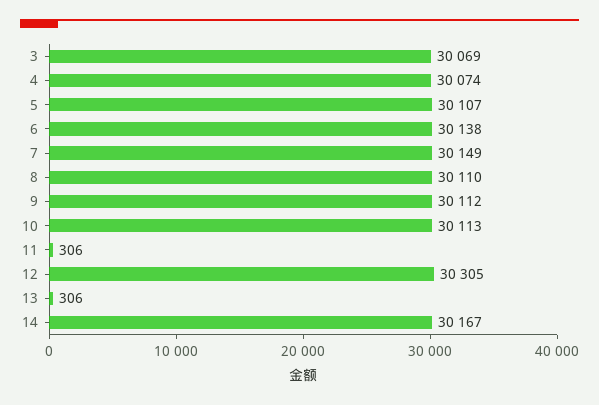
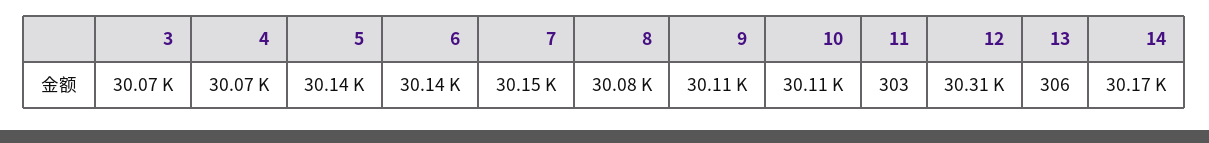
  {
    "3": 30069,
    "4": 30074,
-   "5": 30107,
+   "5": 30140,
    "6": 30138,
    "7": 30149,
-   "8": 30110,
+   "8": 30080,
    "9": 30112,
    "10": 30113,
-   "11": 306,
+   "11": 303,
    "12": 30305,
    "13": 306,
    "14": 30167
  }

